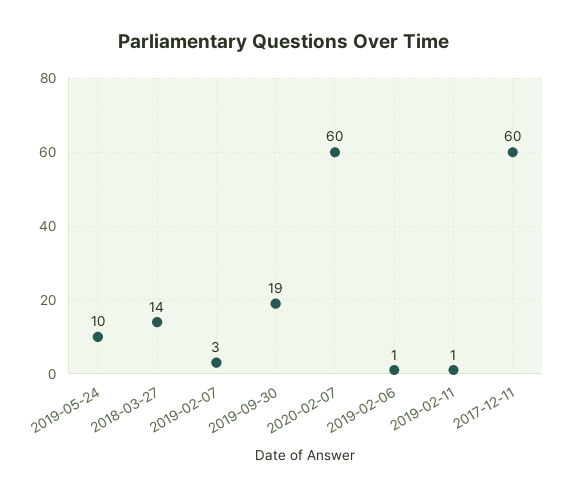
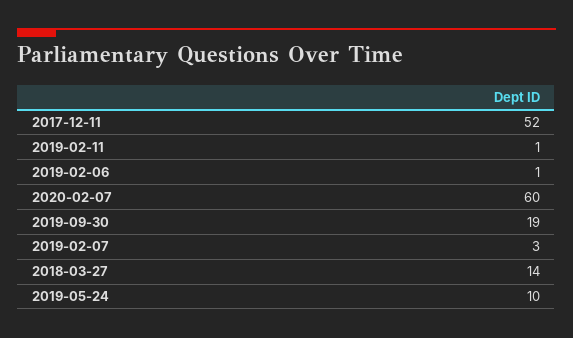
  {
    "2019-05-24": 10,
    "2018-03-27": 14,
    "2019-02-07": 3,
    "2019-09-30": 19,
    "2020-02-07": 60,
    "2019-02-06": 1,
    "2019-02-11": 1,
-   "2017-12-11": 60
+   "2017-12-11": 52
  }

